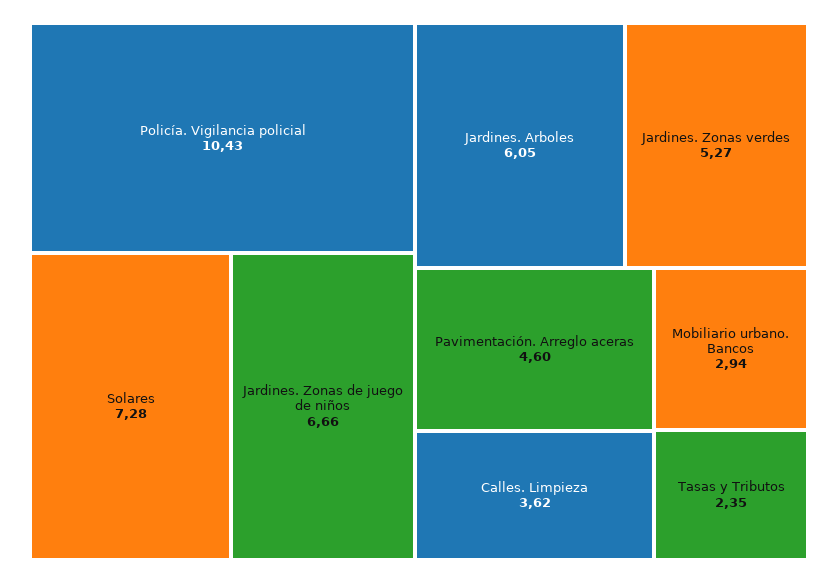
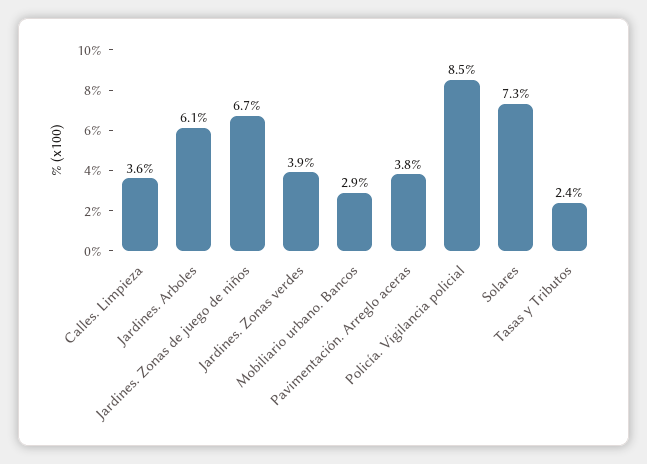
  {
-   "Policía. Vigilancia policial": 10.43,
+   "Policía. Vigilancia policial": 8.5,
    "Solares": 7.28,
    "Jardines. Zonas de juego de niños": 6.66,
    "Jardines. Arboles": 6.05,
-   "Jardines. Zonas verdes": 5.27,
+   "Jardines. Zonas verdes": 3.9,
-   "Pavimentación. Arreglo aceras": 4.6,
+   "Pavimentación. Arreglo aceras": 3.8,
    "Calles. Limpieza": 3.62,
    "Mobiliario urbano. Bancos": 2.94,
    "Tasas y Tributos": 2.35
  }

